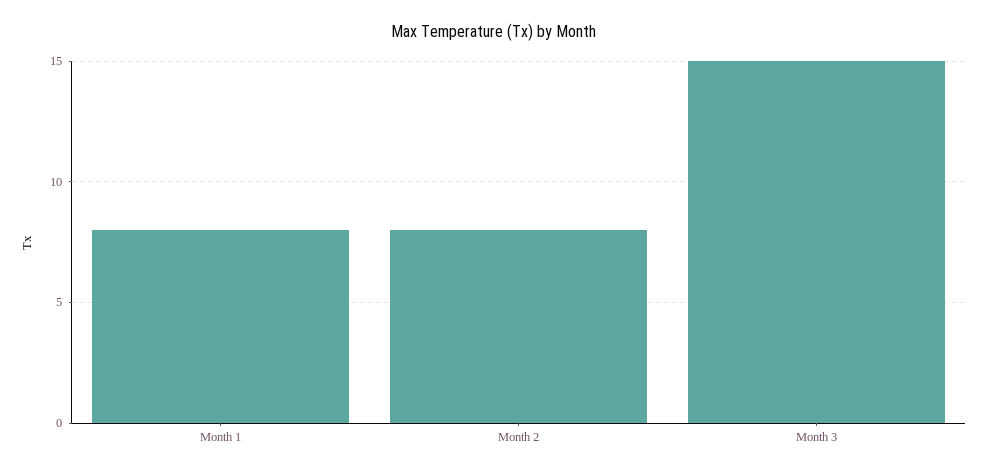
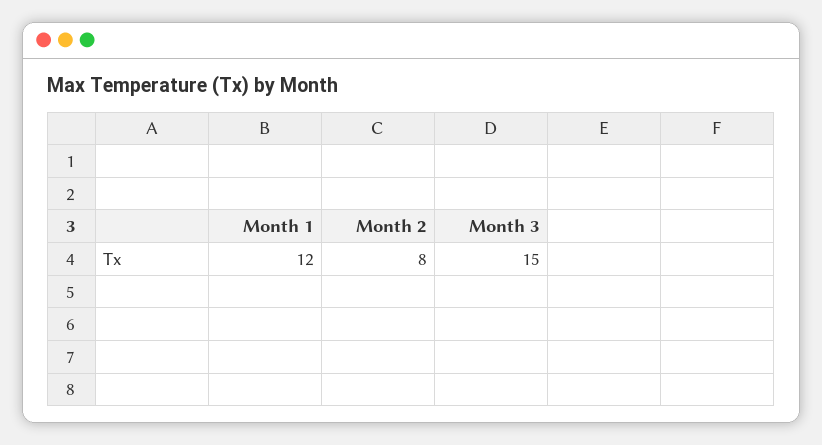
  {
-   "Month 1": 8,
+   "Month 1": 12,
    "Month 2": 8,
    "Month 3": 15
  }

